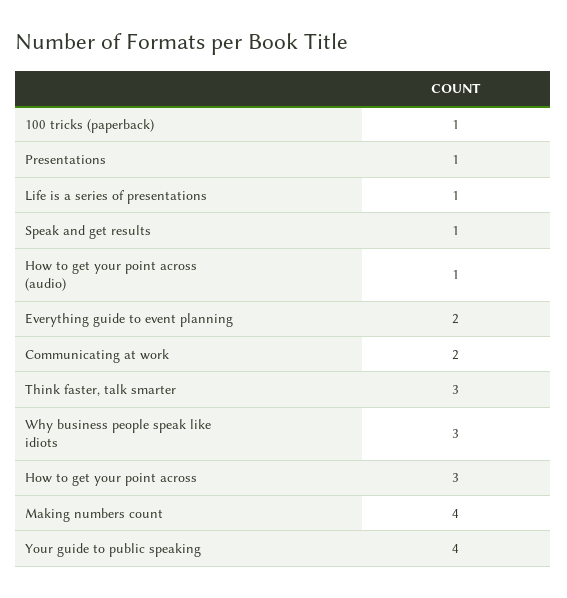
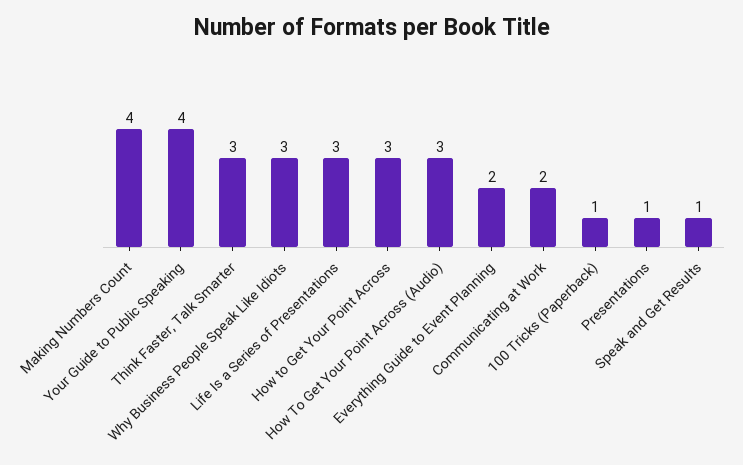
  {
    "100 tricks (paperback)": 1,
    "Presentations": 1,
-   "Life is a series of presentations": 1,
+   "Life is a series of presentations": 3,
    "Speak and get results": 1,
-   "How to get your point across (audio)": 1,
+   "How to get your point across (audio)": 3,
    "Everything guide to event planning": 2,
    "Communicating at work": 2,
    "Think faster, talk smarter": 3,
    "Why business people speak like idiots": 3,
    "How to get your point across": 3,
    "Making numbers count": 4,
    "Your guide to public speaking": 4
  }

